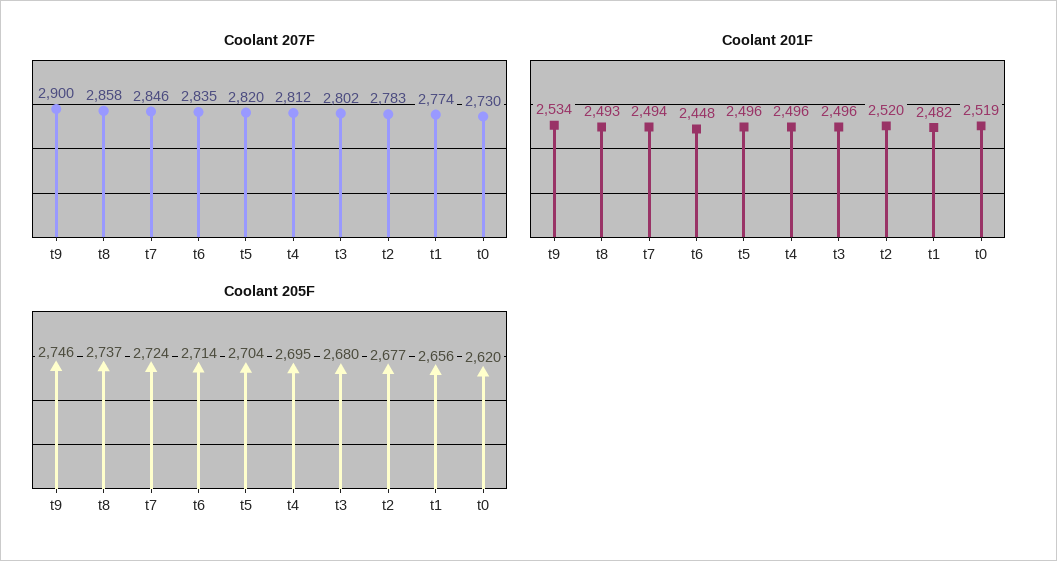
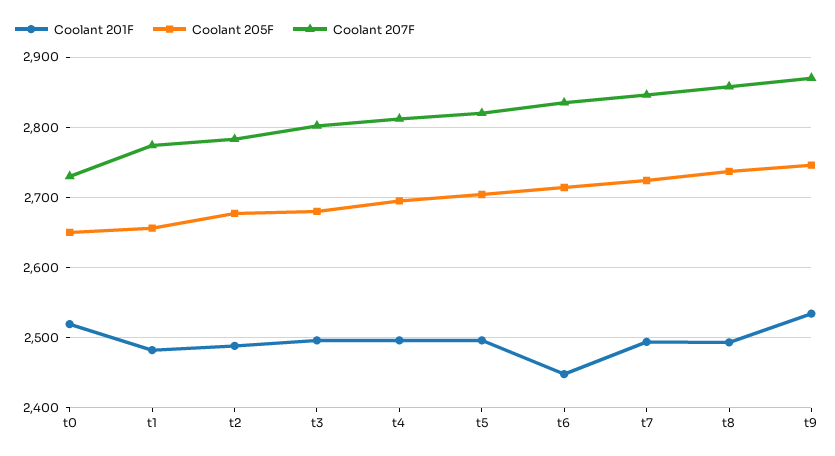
  {
    "Coolant 207F": {
-     "t9": 2900,
+     "t9": 2870,
      "t8": 2858,
      "t7": 2846,
      "t6": 2835,
      "t5": 2820,
      "t4": 2812,
      "t3": 2802,
      "t2": 2783,
      "t1": 2774,
      "t0": 2730
    },
    "Coolant 201F": {
      "t9": 2534,
      "t8": 2493,
      "t7": 2494,
      "t6": 2448,
      "t5": 2496,
      "t4": 2496,
      "t3": 2496,
-     "t2": 2520,
+     "t2": 2490,
      "t1": 2482,
      "t0": 2519
    },
    "Coolant 205F": {
      "t9": 2746,
      "t8": 2737,
      "t7": 2724,
      "t6": 2714,
      "t5": 2704,
      "t4": 2695,
      "t3": 2680,
      "t2": 2677,
      "t1": 2656,
-     "t0": 2620
+     "t0": 2650
    }
  }

